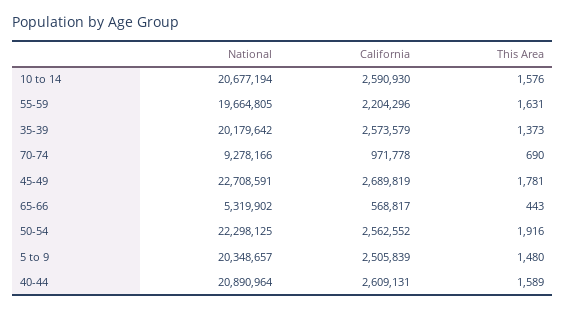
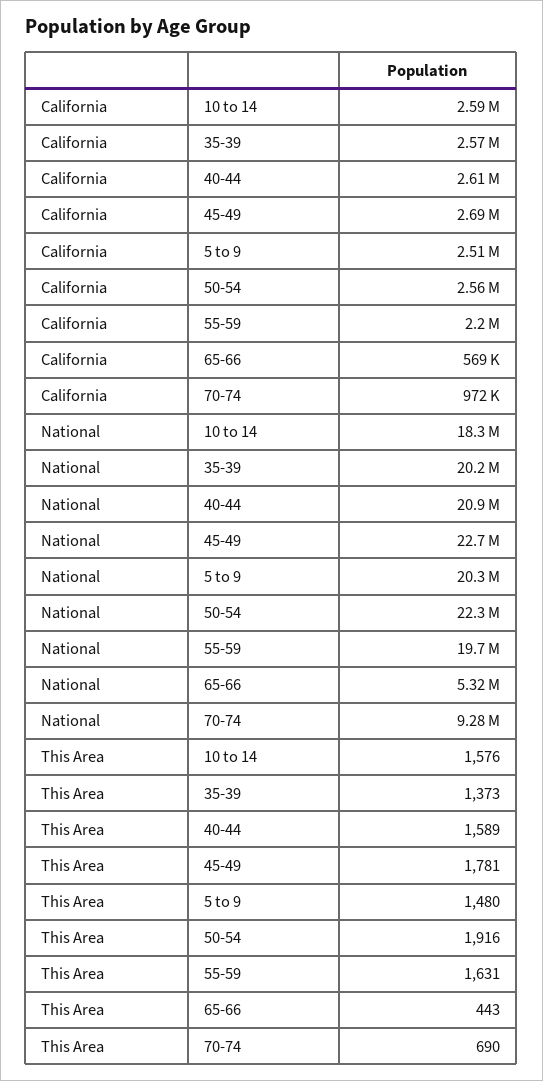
  {
    "National": {
-     "10 to 14": 20677194,
+     "10 to 14": 18300000,
      "55-59": 19664805,
      "35-39": 20179642,
      "70-74": 9278166,
      "45-49": 22708591,
      "65-66": 5319902,
      "50-54": 22298125,
      "5 to 9": 20348657,
      "40-44": 20890964
    },
    "California": {
      "10 to 14": 2590930,
      "55-59": 2204296,
      "35-39": 2573579,
      "70-74": 971778,
      "45-49": 2689819,
      "65-66": 568817,
      "50-54": 2562552,
      "5 to 9": 2505839,
      "40-44": 2609131
    },
    "This Area": {
      "10 to 14": 1576,
      "55-59": 1631,
      "35-39": 1373,
      "70-74": 690,
      "45-49": 1781,
      "65-66": 443,
      "50-54": 1916,
      "5 to 9": 1480,
      "40-44": 1589
    }
  }

